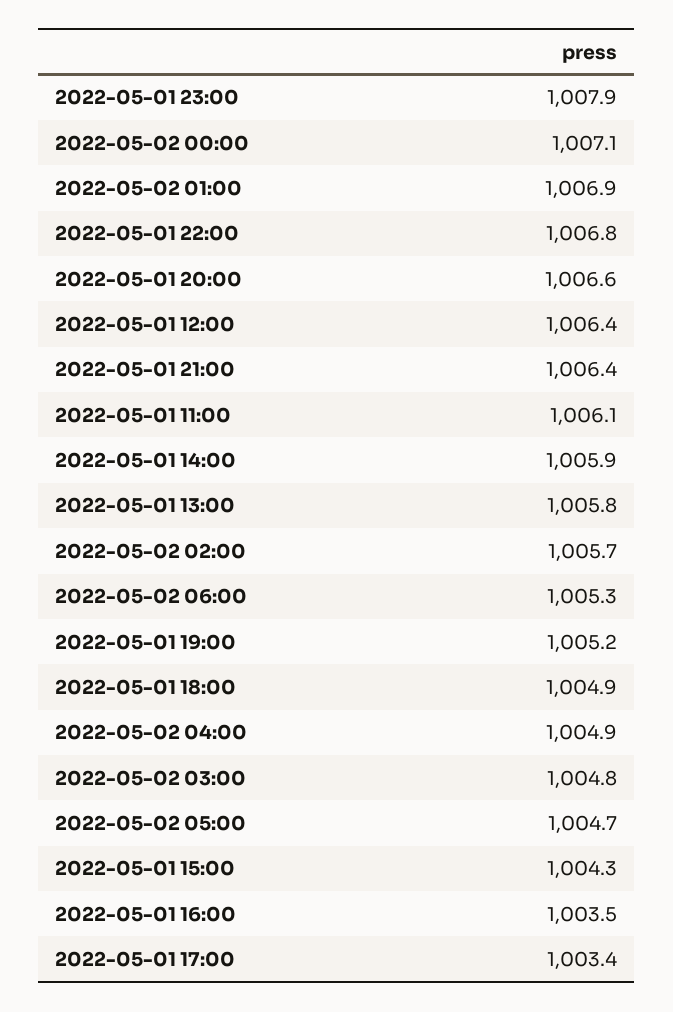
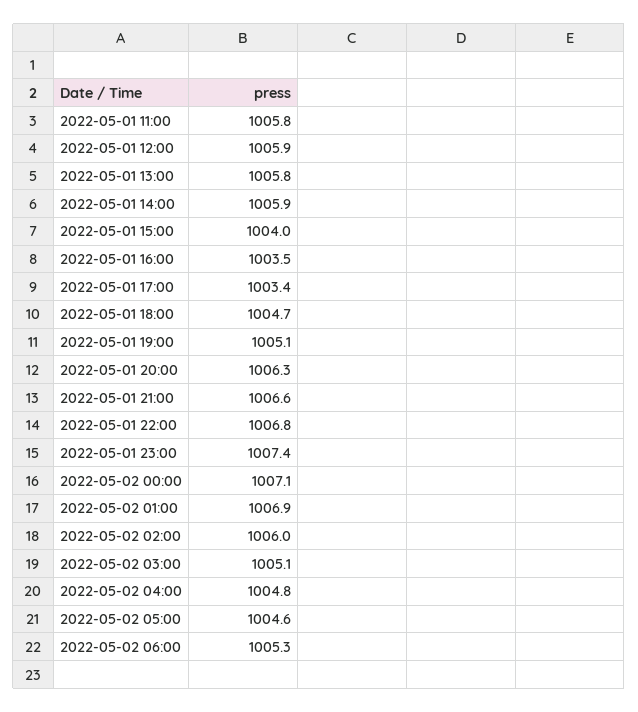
  {
-   "2022-05-01 23:00": 1007.9,
+   "2022-05-01 23:00": 1007.4,
    "2022-05-02 00:00": 1007.1,
    "2022-05-02 01:00": 1006.9,
    "2022-05-01 22:00": 1006.8,
-   "2022-05-01 20:00": 1006.6,
+   "2022-05-01 20:00": 1006.3,
-   "2022-05-01 12:00": 1006.4,
+   "2022-05-01 12:00": 1005.9,
-   "2022-05-01 21:00": 1006.4,
+   "2022-05-01 21:00": 1006.6,
-   "2022-05-01 11:00": 1006.1,
+   "2022-05-01 11:00": 1005.8,
    "2022-05-01 14:00": 1005.9,
    "2022-05-01 13:00": 1005.8,
-   "2022-05-02 02:00": 1005.7,
+   "2022-05-02 02:00": 1006,
    "2022-05-02 06:00": 1005.3,
-   "2022-05-01 19:00": 1005.2,
+   "2022-05-01 19:00": 1005.1,
-   "2022-05-01 18:00": 1004.9,
+   "2022-05-01 18:00": 1004.7,
-   "2022-05-02 04:00": 1004.9,
+   "2022-05-02 04:00": 1004.8,
-   "2022-05-02 03:00": 1004.8,
+   "2022-05-02 03:00": 1005.1,
-   "2022-05-02 05:00": 1004.7,
+   "2022-05-02 05:00": 1004.6,
-   "2022-05-01 15:00": 1004.3,
+   "2022-05-01 15:00": 1004,
    "2022-05-01 16:00": 1003.5,
    "2022-05-01 17:00": 1003.4
  }

